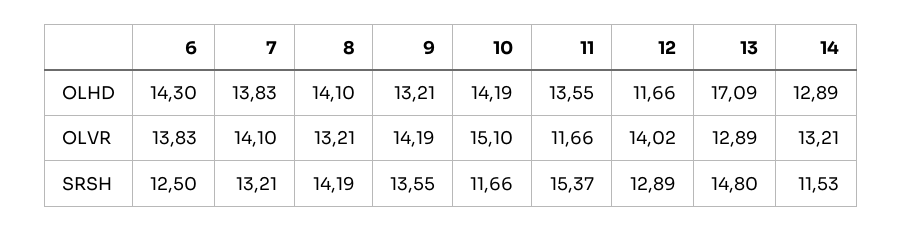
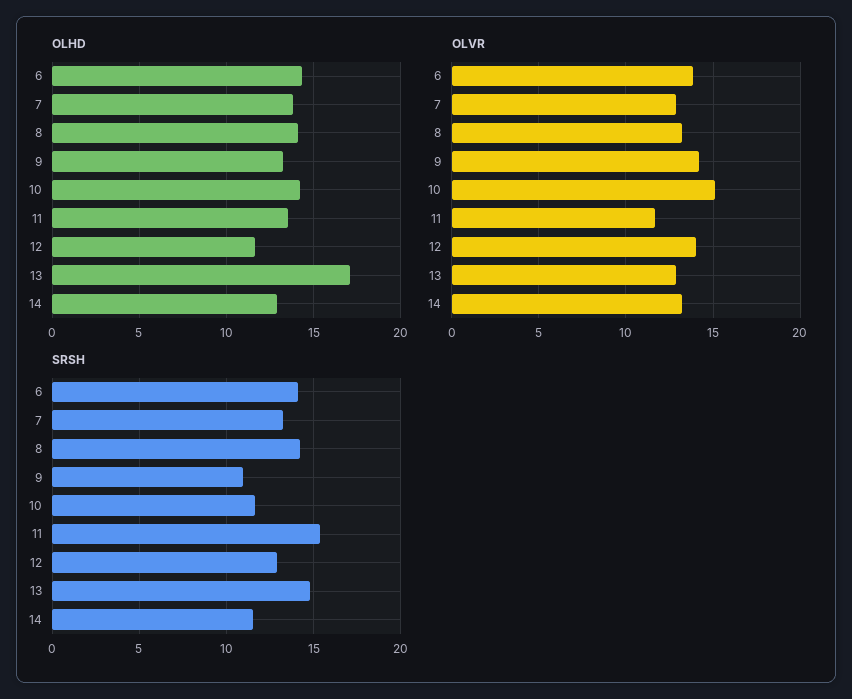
  {
    "OLHD": {
      "6": 14.3,
      "7": 13.83,
      "8": 14.1,
      "9": 13.21,
      "10": 14.19,
      "11": 13.55,
      "12": 11.66,
      "13": 17.09,
      "14": 12.89
    },
    "OLVR": {
      "6": 13.83,
-     "7": 14.1,
+     "7": 13,
      "8": 13.21,
      "9": 14.19,
      "10": 15.1,
      "11": 11.66,
      "12": 14.02,
      "13": 12.89,
      "14": 13.21
    },
    "SRSH": {
-     "6": 12.5,
+     "6": 14,
      "7": 13.21,
      "8": 14.19,
-     "9": 13.55,
+     "9": 11,
      "10": 11.66,
      "11": 15.37,
      "12": 12.89,
      "13": 14.8,
      "14": 11.53
    }
  }

